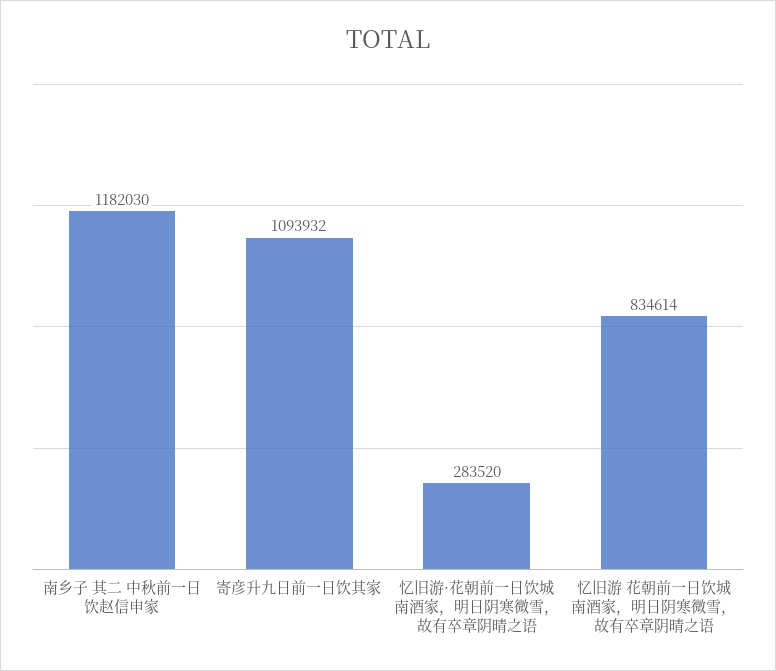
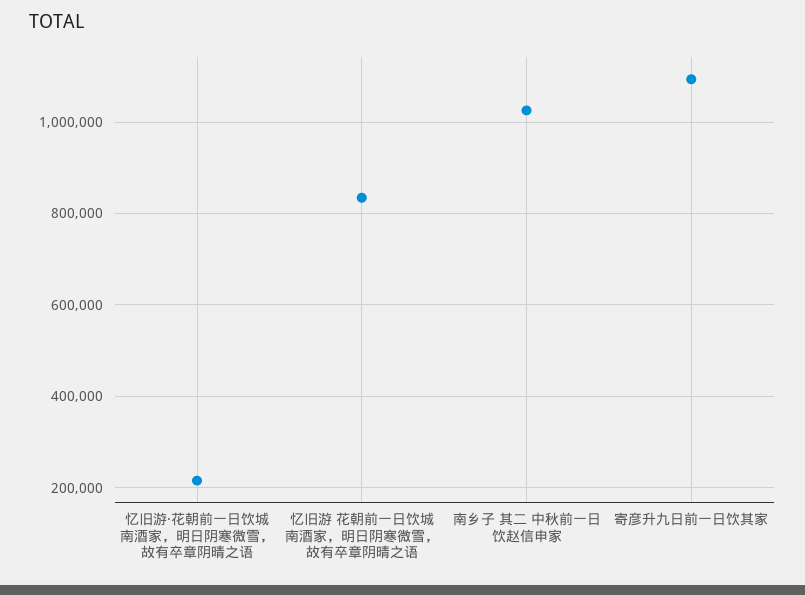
  {
-   "南乡子 其二 中秋前一日饮赵信申家": 1182030,
+   "南乡子 其二 中秋前一日饮赵信申家": 1020000,
    "寄彦升九日前一日饮其家": 1093932,
-   "忆旧游·花朝前一日饮城南酒家，明日阴寒微雪，故有卒章阴晴之语": 283520,
+   "忆旧游·花朝前一日饮城南酒家，明日阴寒微雪，故有卒章阴晴之语": 220000,
    "忆旧游 花朝前一日饮城南酒家，明日阴寒微雪，故有卒章阴晴之语": 834614
  }

